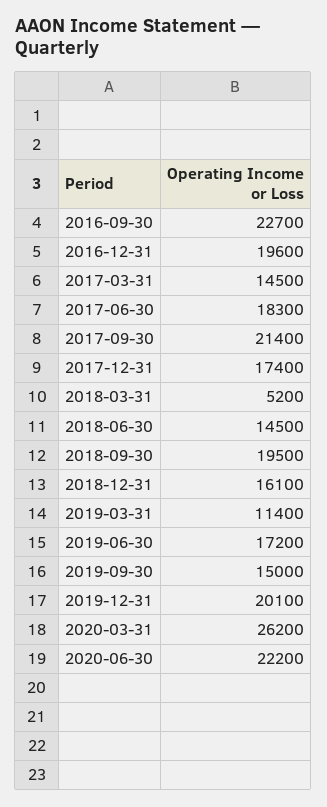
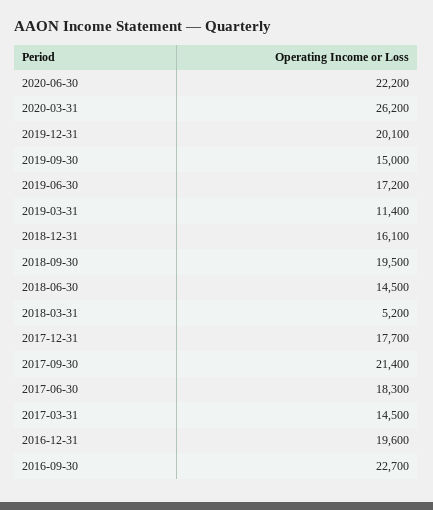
  {
    "2016-09-30": 22700,
    "2016-12-31": 19600,
    "2017-03-31": 14500,
    "2017-06-30": 18300,
    "2017-09-30": 21400,
-   "2017-12-31": 17400,
+   "2017-12-31": 17700,
    "2018-03-31": 5200,
    "2018-06-30": 14500,
    "2018-09-30": 19500,
    "2018-12-31": 16100,
    "2019-03-31": 11400,
    "2019-06-30": 17200,
    "2019-09-30": 15000,
    "2019-12-31": 20100,
    "2020-03-31": 26200,
    "2020-06-30": 22200
  }

